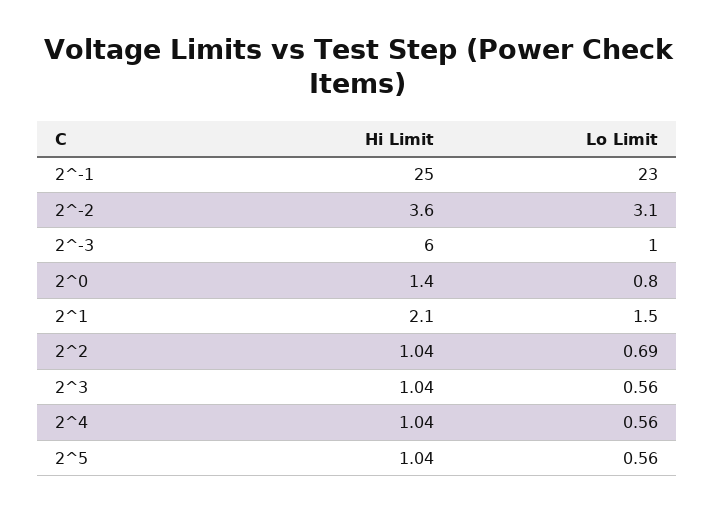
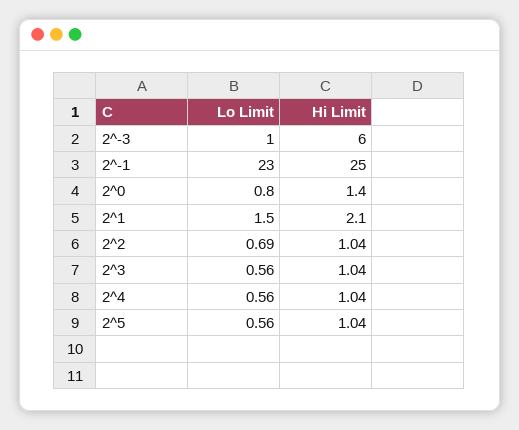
  {
    "Hi Limit": {
      "2^-1": 25,
-     "2^-2": 3.6,
      "2^-3": 6,
      "2^0": 1.4,
      "2^1": 2.1,
      "2^2": 1.04,
      "2^3": 1.04,
      "2^4": 1.04,
      "2^5": 1.04
    },
    "Lo Limit": {
      "2^-1": 23,
-     "2^-2": 3.1,
      "2^-3": 1,
      "2^0": 0.8,
      "2^1": 1.5,
      "2^2": 0.69,
      "2^3": 0.56,
      "2^4": 0.56,
      "2^5": 0.56
    }
  }

